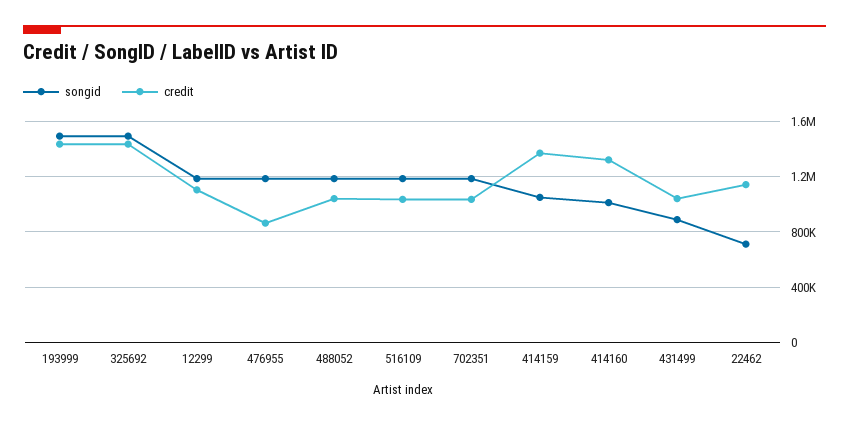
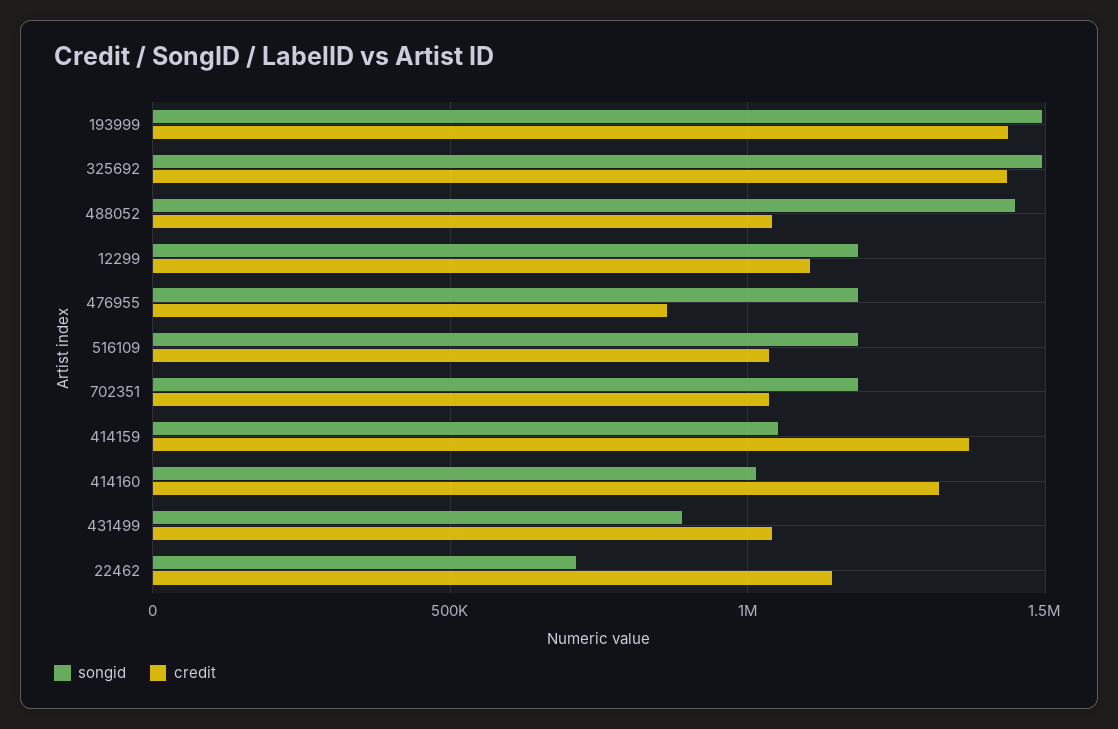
  {
    "songid": {
      "193999": 1500000,
      "325692": 1500000,
      "12299": 1200000,
      "476955": 1200000,
-     "488052": 1200000,
+     "488052": 1450000,
      "516109": 1200000,
      "702351": 1200000,
      "414159": 1050000,
      "414160": 1000000,
      "431499": 900000,
      "22462": 700000
    },
    "credit": {
      "193999": 1450000,
      "325692": 1450000,
      "12299": 1100000,
      "476955": 850000,
      "488052": 1050000,
      "516109": 1050000,
      "702351": 1050000,
      "414159": 1350000,
      "414160": 1300000,
      "431499": 1050000,
      "22462": 1150000
    }
  }

